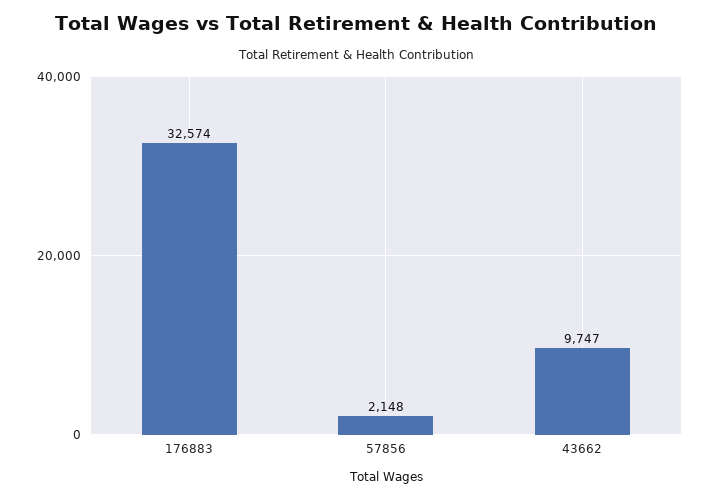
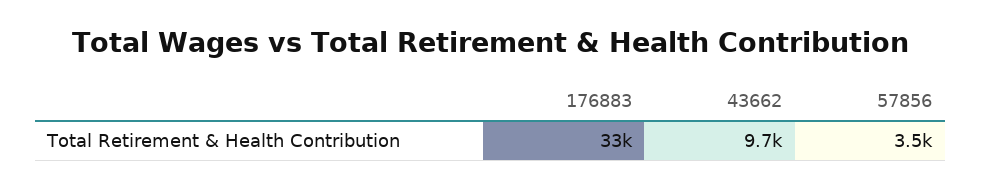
  {
    "176883": 32574,
-   "57856": 2148,
+   "57856": 3500,
    "43662": 9747
  }

